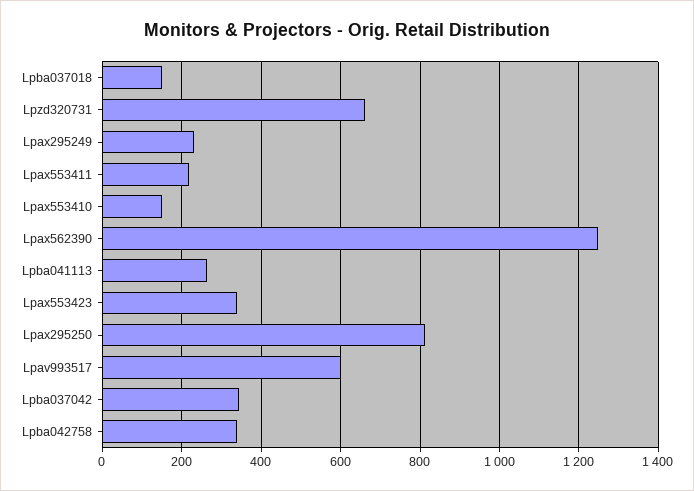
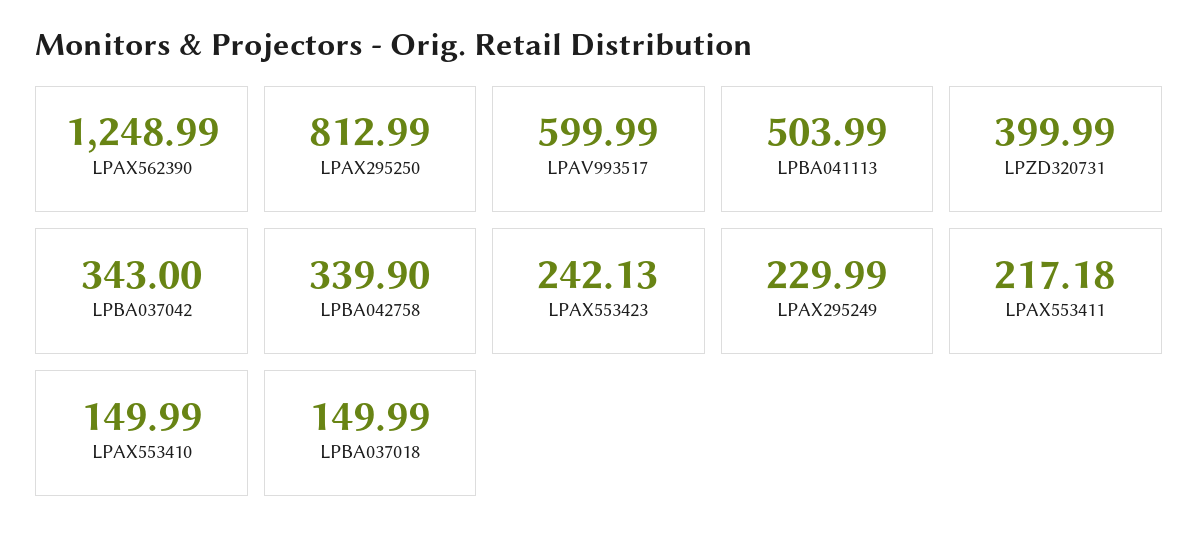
  {
    "Lpba037018": 149.99,
-   "Lpzd320731": 660,
+   "Lpzd320731": 399.99,
    "Lpax295249": 229.99,
    "Lpax553411": 217.18,
    "Lpax553410": 149.99,
    "Lpax562390": 1248.99,
-   "Lpba041113": 260,
+   "Lpba041113": 503.99,
-   "Lpax553423": 340,
+   "Lpax553423": 242.13,
    "Lpax295250": 812.99,
    "Lpav993517": 599.99,
    "Lpba037042": 343,
    "Lpba042758": 339.9
  }

